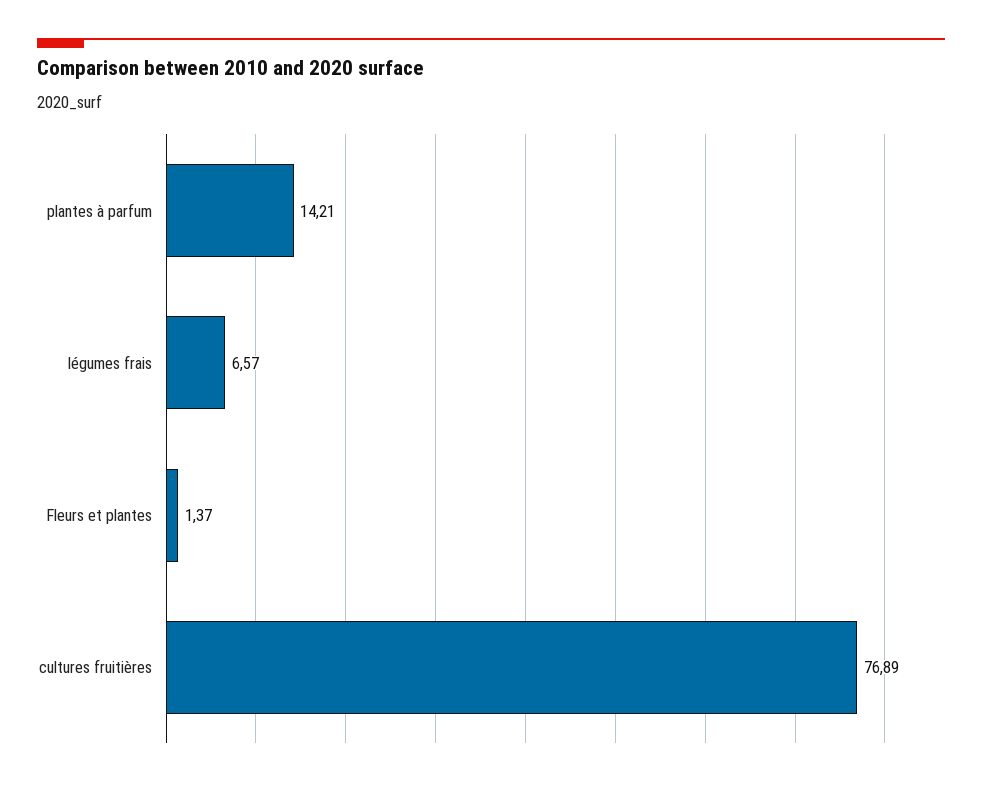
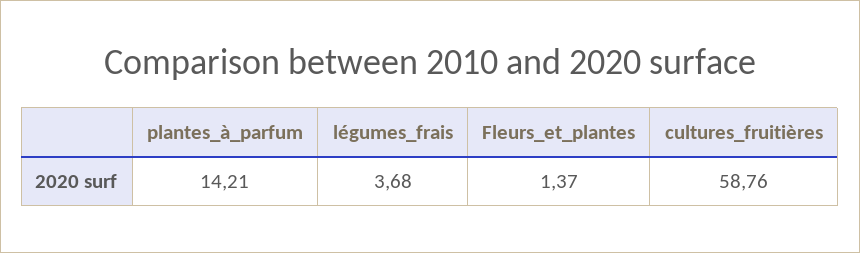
  {
    "plantes à parfum": 14.21,
-   "légumes frais": 6.57,
+   "légumes frais": 3.68,
    "Fleurs et plantes": 1.37,
-   "cultures fruitières": 76.89
+   "cultures fruitières": 58.76
  }

